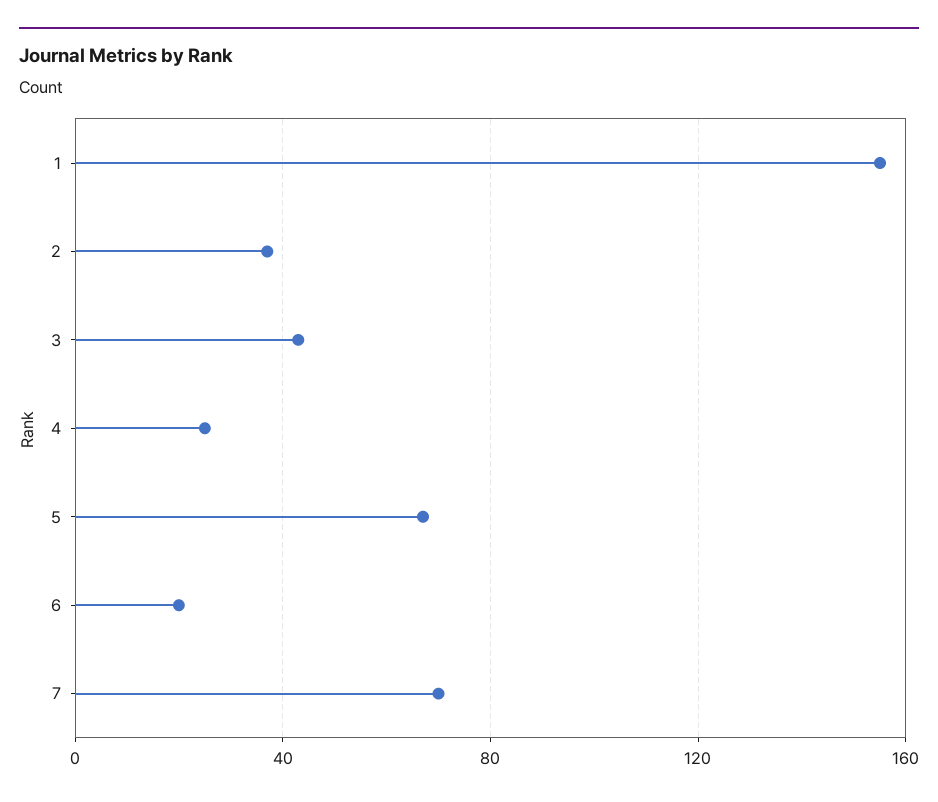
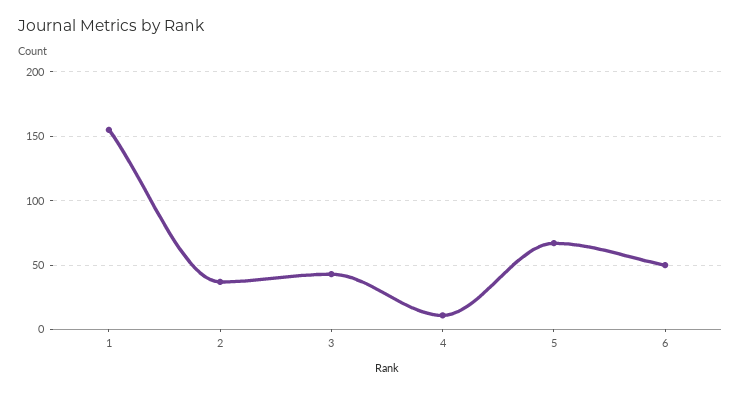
  {
    "1": 155,
    "2": 35,
    "3": 45,
-   "4": 25,
+   "4": 10,
    "5": 65,
-   "6": 20,
+   "6": 50
-   "7": 70
  }

